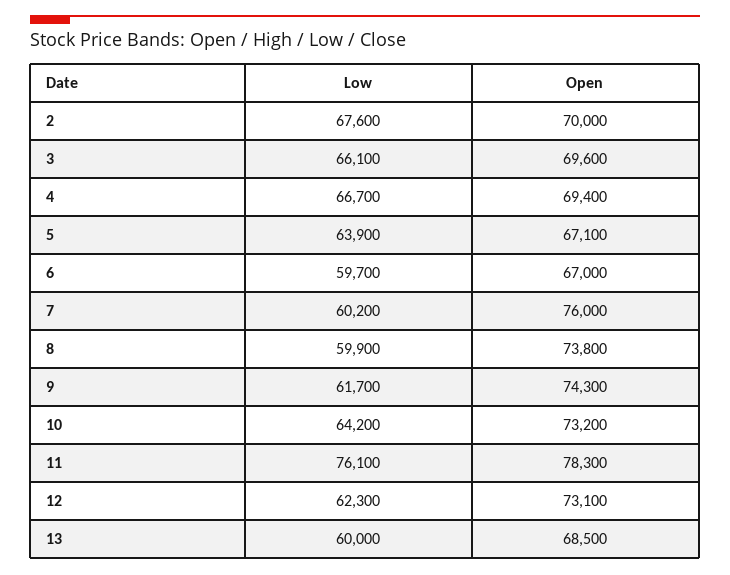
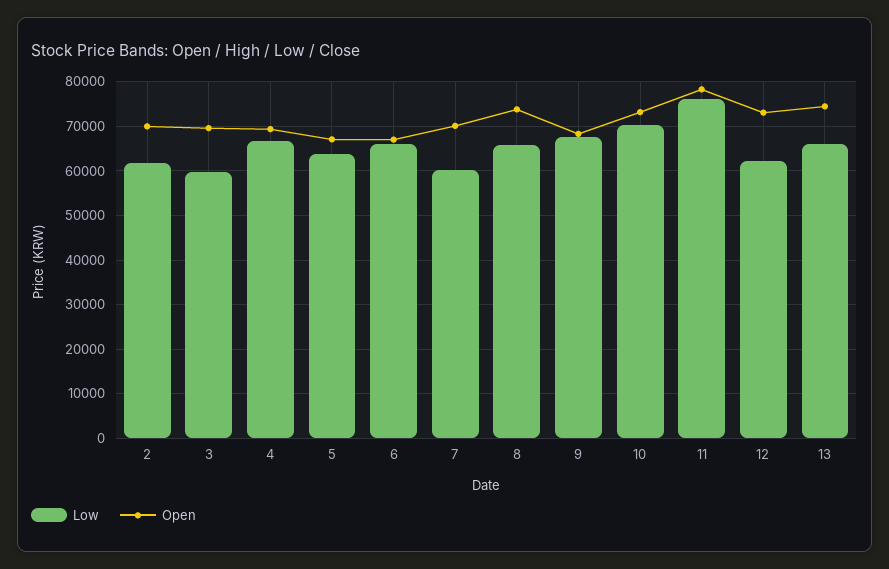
  {
    "Low": {
-     "2": 67600,
+     "2": 62000,
-     "3": 66100,
+     "3": 60000,
      "4": 66700,
      "5": 63900,
-     "6": 59700,
+     "6": 66000,
      "7": 60200,
-     "8": 59900,
+     "8": 66000,
-     "9": 61700,
+     "9": 68000,
-     "10": 64200,
+     "10": 70000,
      "11": 76100,
      "12": 62300,
-     "13": 60000
+     "13": 66000
    },
    "Open": {
      "2": 70000,
      "3": 69600,
      "4": 69400,
      "5": 67100,
      "6": 67000,
-     "7": 76000,
+     "7": 70000,
      "8": 73800,
-     "9": 74300,
+     "9": 68000,
      "10": 73200,
      "11": 78300,
      "12": 73100,
-     "13": 68500
+     "13": 74000
    }
  }

